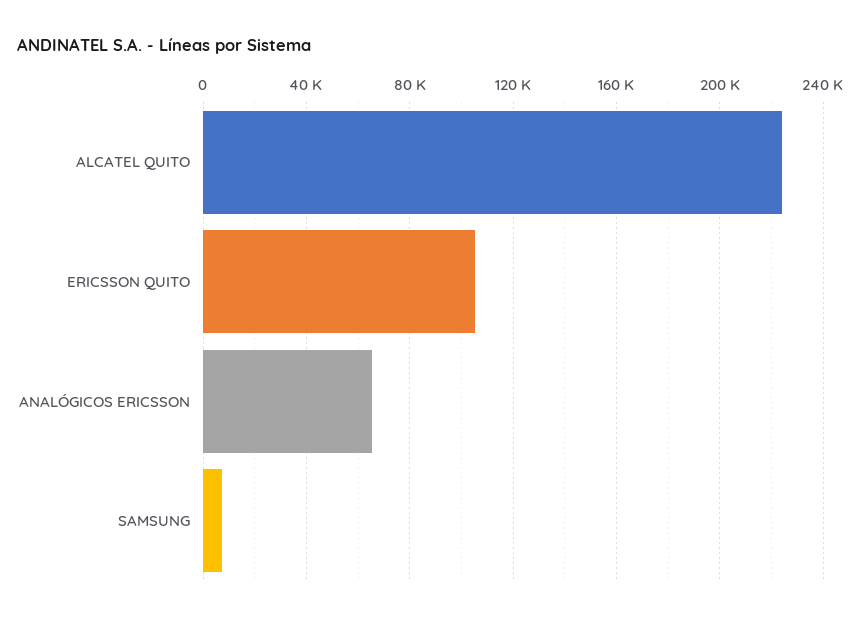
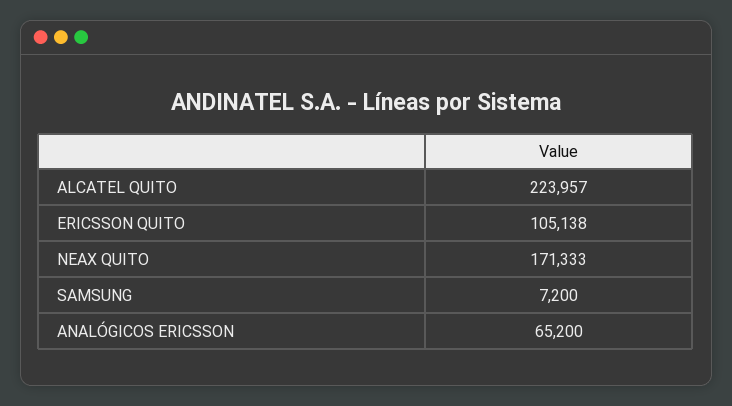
  {
    "ALCATEL QUITO": 223957,
    "ERICSSON QUITO": 105138,
    "ANALÓGICOS ERICSSON": 65200,
-   "SAMSUNG": 7200
+   "SAMSUNG": 7200,
+   "NEAX QUITO": 171333
  }

